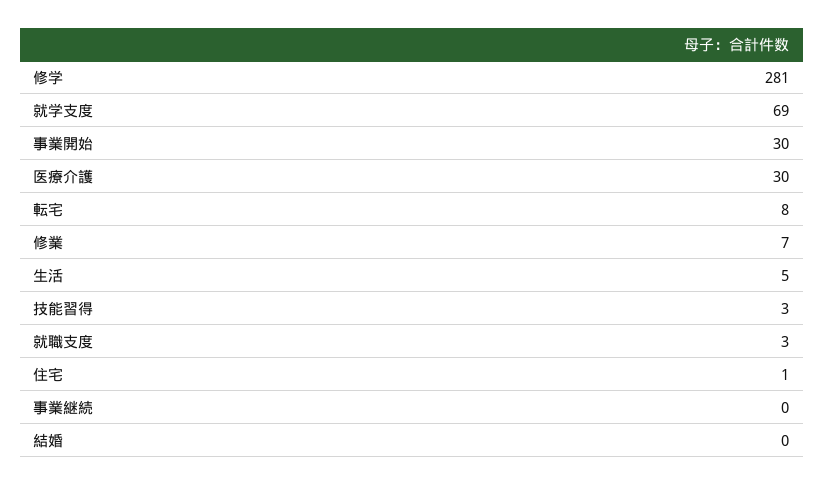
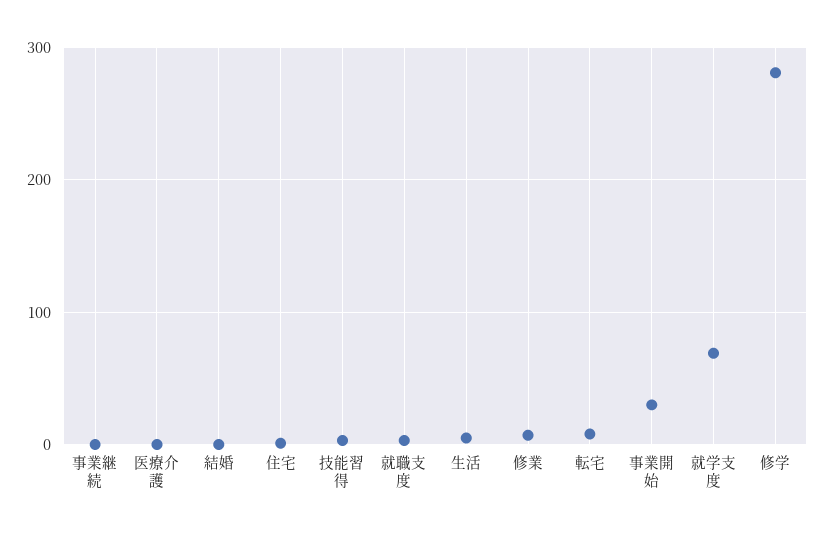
  {
    "修学": 281,
    "就学支度": 69,
    "事業開始": 30,
-   "医療介護": 30,
+   "医療介護": 0,
    "転宅": 8,
    "修業": 7,
    "生活": 5,
    "技能習得": 3,
    "就職支度": 3,
    "住宅": 1,
    "事業継続": 0,
    "結婚": 0
  }

